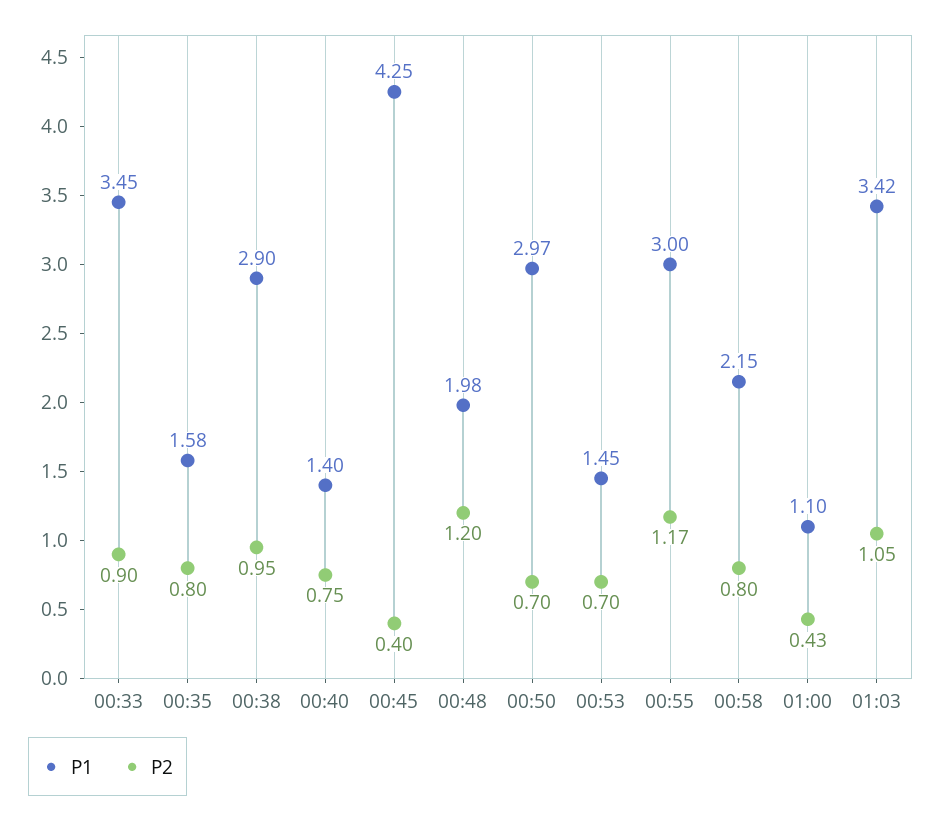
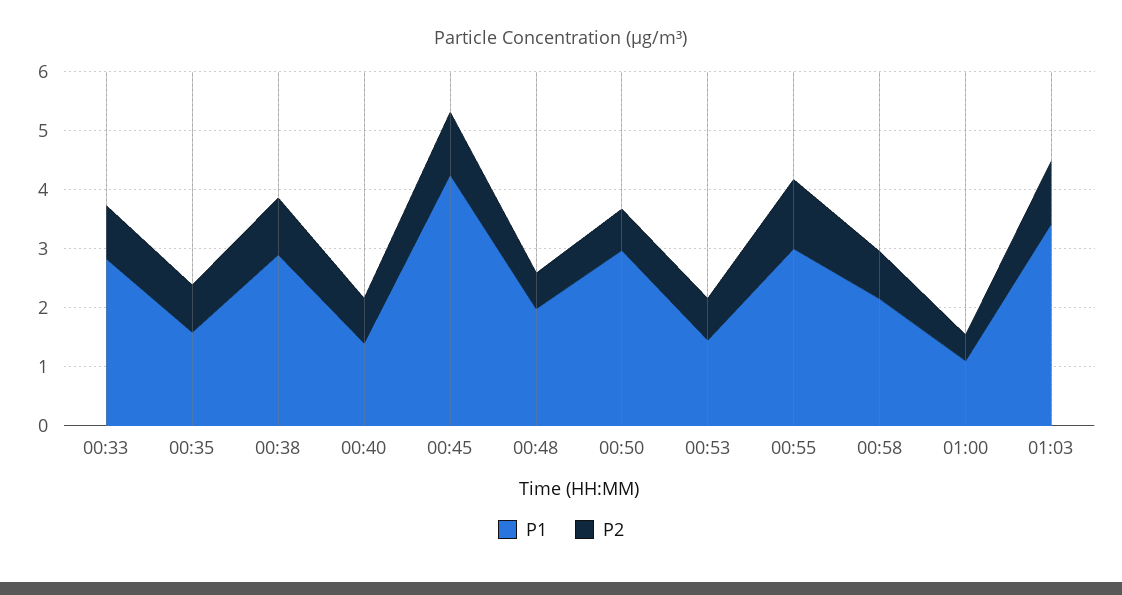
  {
    "P1": {
-     "00:33": 3.45,
+     "00:33": 2.8,
      "00:35": 1.58,
      "00:38": 2.9,
      "00:40": 1.4,
      "00:45": 4.25,
      "00:48": 1.98,
      "00:50": 2.97,
      "00:53": 1.45,
      "00:55": 3,
      "00:58": 2.15,
      "01:00": 1.1,
      "01:03": 3.42
    },
    "P2": {
      "00:33": 0.9,
      "00:35": 0.8,
      "00:38": 0.95,
      "00:40": 0.75,
-     "00:45": 0.4,
+     "00:45": 1,
-     "00:48": 1.2,
+     "00:48": 0.6,
      "00:50": 0.7,
      "00:53": 0.7,
      "00:55": 1.17,
      "00:58": 0.8,
      "01:00": 0.43,
      "01:03": 1.05
    }
  }

